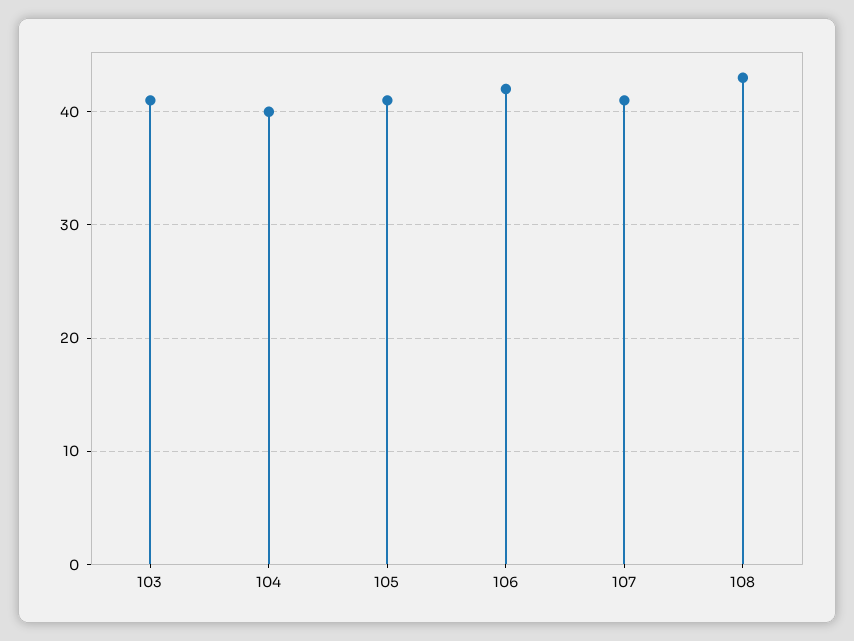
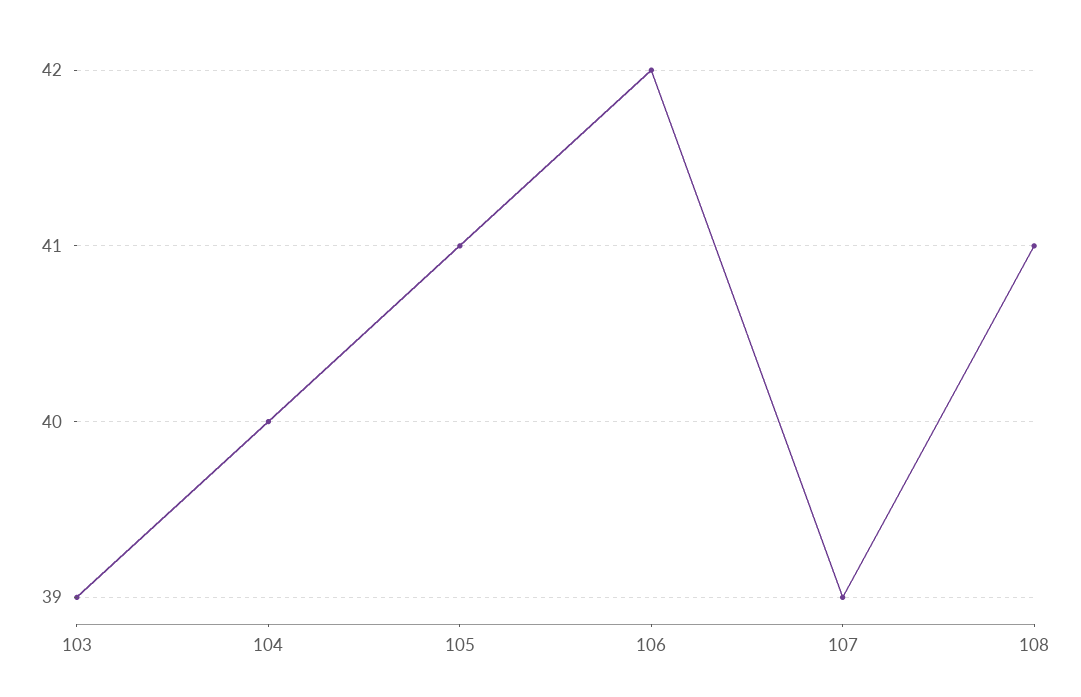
  {
-   "103": 41,
+   "103": 39,
    "104": 40,
    "105": 41,
    "106": 42,
-   "107": 41,
+   "107": 39,
-   "108": 43
+   "108": 41
  }

